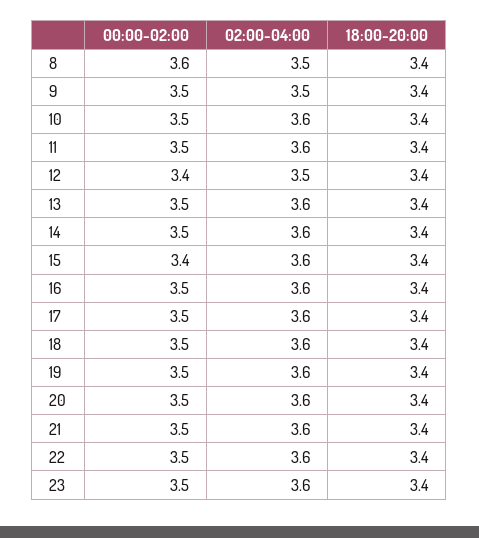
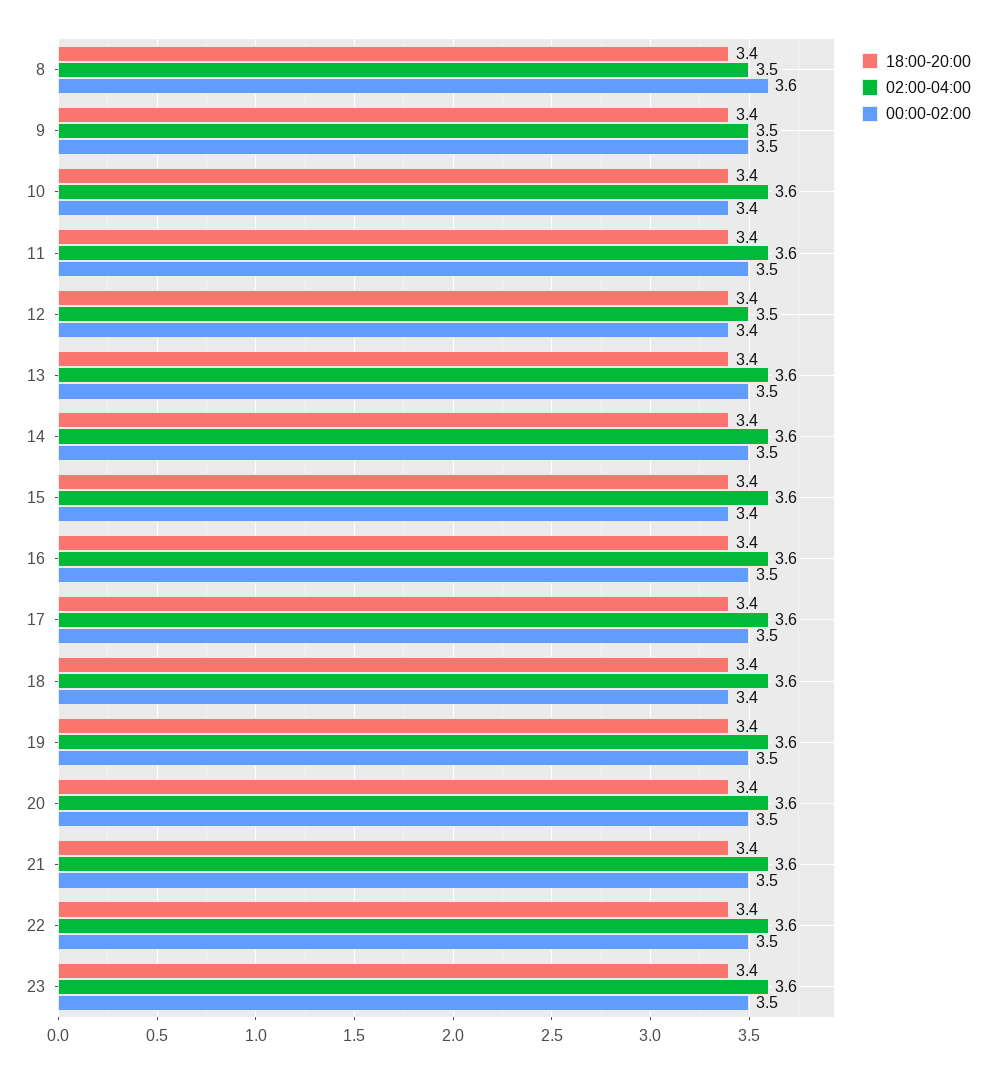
  {
    "00:00-02:00": {
      "8": 3.6,
      "9": 3.5,
-     "10": 3.5,
+     "10": 3.4,
      "11": 3.5,
      "12": 3.4,
      "13": 3.5,
      "14": 3.5,
      "15": 3.4,
      "16": 3.5,
      "17": 3.5,
-     "18": 3.5,
+     "18": 3.4,
      "19": 3.5,
      "20": 3.5,
      "21": 3.5,
      "22": 3.5,
      "23": 3.5
    },
    "02:00-04:00": {
      "8": 3.5,
      "9": 3.5,
      "10": 3.6,
      "11": 3.6,
      "12": 3.5,
      "13": 3.6,
      "14": 3.6,
      "15": 3.6,
      "16": 3.6,
      "17": 3.6,
      "18": 3.6,
      "19": 3.6,
      "20": 3.6,
      "21": 3.6,
      "22": 3.6,
      "23": 3.6
    },
    "18:00-20:00": {
      "8": 3.4,
      "9": 3.4,
      "10": 3.4,
      "11": 3.4,
      "12": 3.4,
      "13": 3.4,
      "14": 3.4,
      "15": 3.4,
      "16": 3.4,
      "17": 3.4,
      "18": 3.4,
      "19": 3.4,
      "20": 3.4,
      "21": 3.4,
      "22": 3.4,
      "23": 3.4
    }
  }

